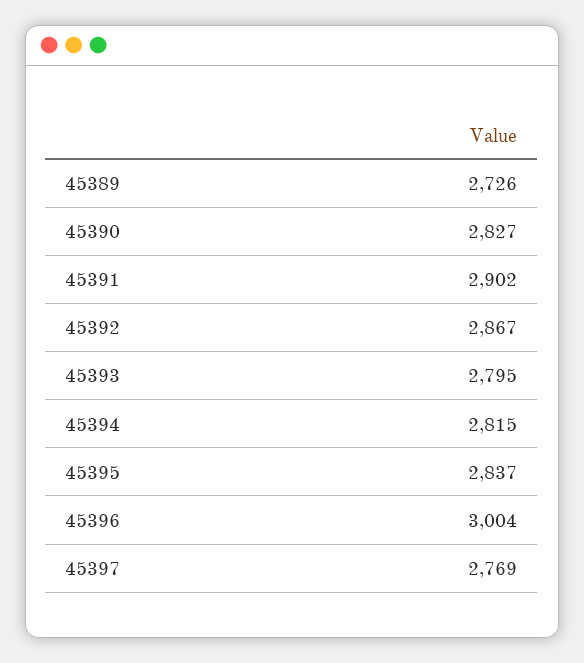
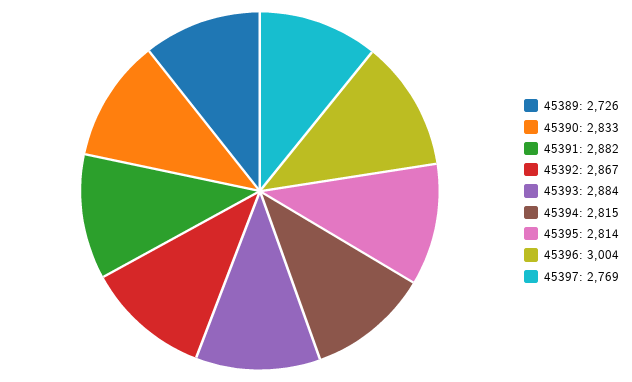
  {
    "45389": 2726,
-   "45390": 2827,
+   "45390": 2833,
-   "45391": 2902,
+   "45391": 2882,
    "45392": 2867,
-   "45393": 2795,
+   "45393": 2884,
    "45394": 2815,
-   "45395": 2837,
+   "45395": 2814,
    "45396": 3004,
    "45397": 2769
  }

